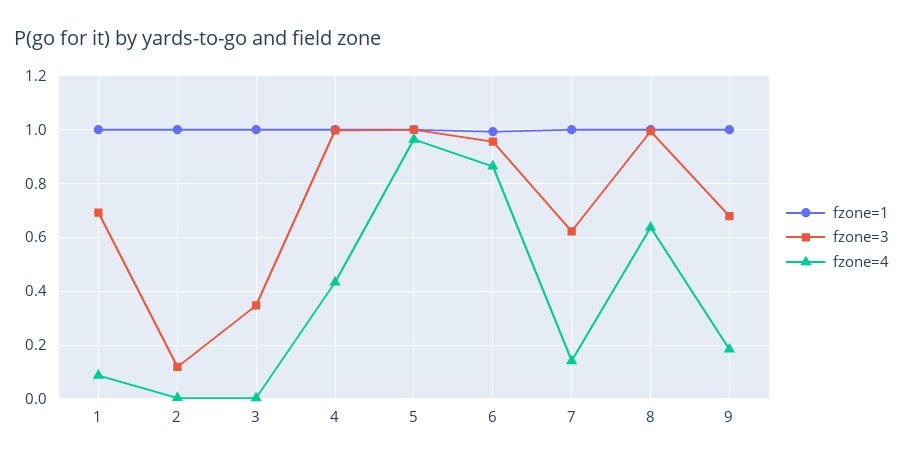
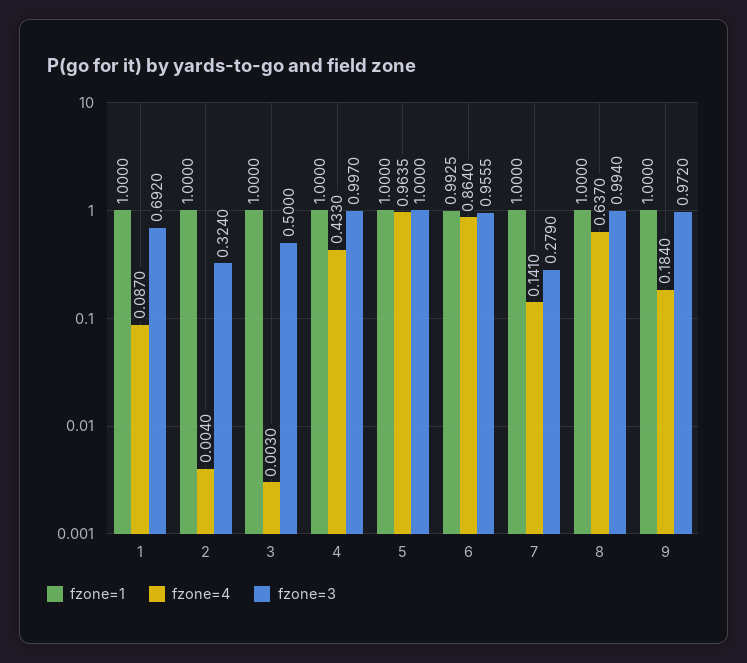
  {
    "fzone=1": {
      "1": 1,
      "2": 1,
      "3": 1,
      "4": 1,
      "5": 1,
      "6": 0.9925,
      "7": 1,
      "8": 1,
      "9": 1
    },
    "fzone=3": {
      "1": 0.692,
-     "2": 0.125,
+     "2": 0.324,
-     "3": 0.35,
+     "3": 0.5,
      "4": 0.997,
      "5": 1,
      "6": 0.9555,
-     "7": 0.625,
+     "7": 0.279,
      "8": 0.994,
-     "9": 0.675
+     "9": 0.972
    },
    "fzone=4": {
      "1": 0.087,
      "2": 0.004,
      "3": 0.003,
      "4": 0.433,
      "5": 0.9635,
      "6": 0.864,
      "7": 0.141,
      "8": 0.637,
      "9": 0.184
    }
  }

